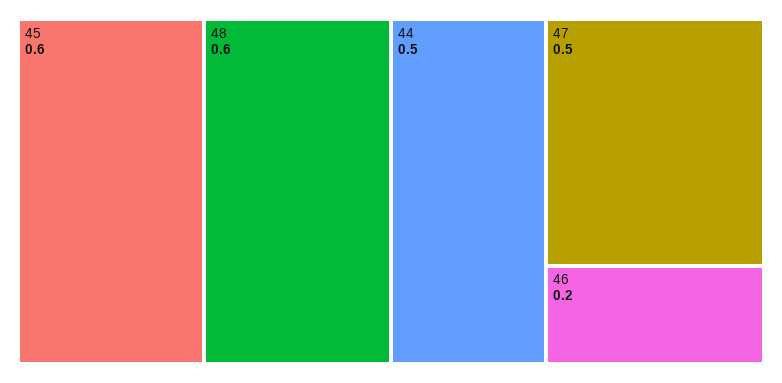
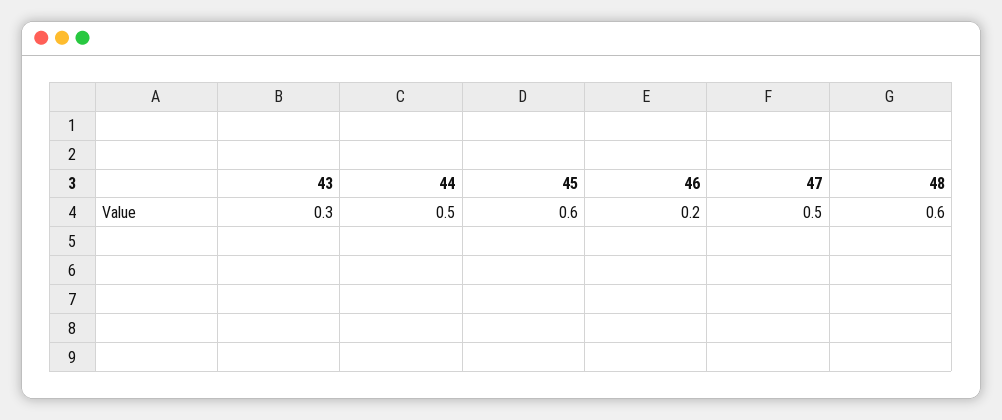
  {
    "45": 0.6,
    "48": 0.6,
    "44": 0.5,
    "47": 0.5,
-   "46": 0.2
+   "46": 0.2,
+   "43": 0.3
  }

